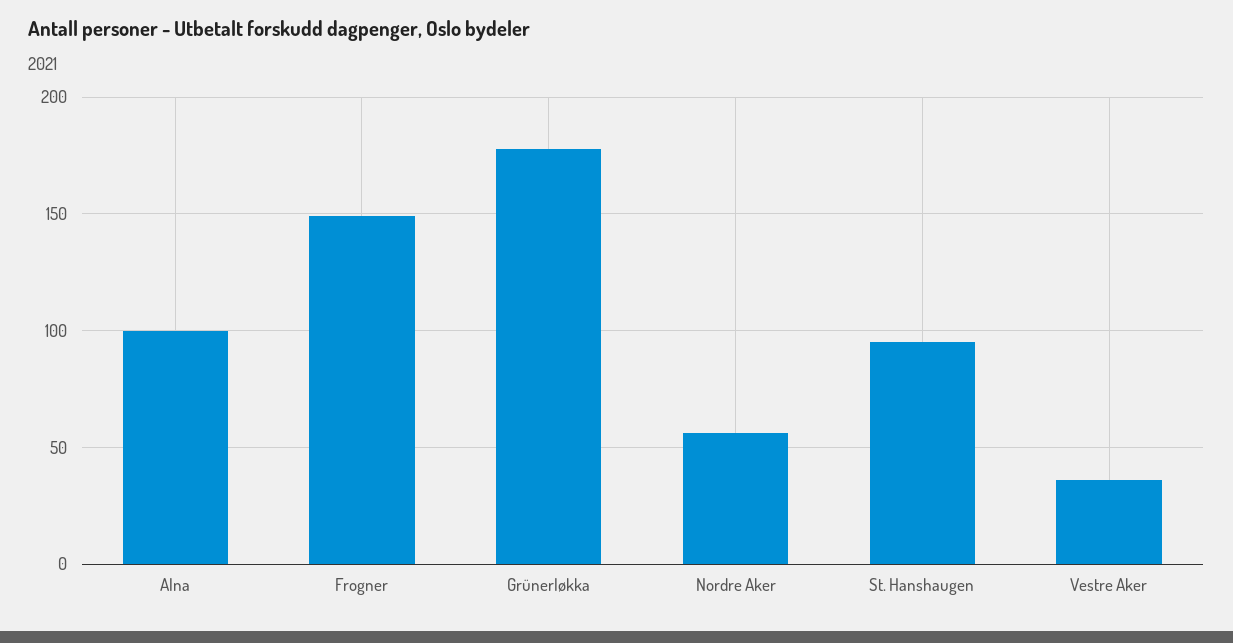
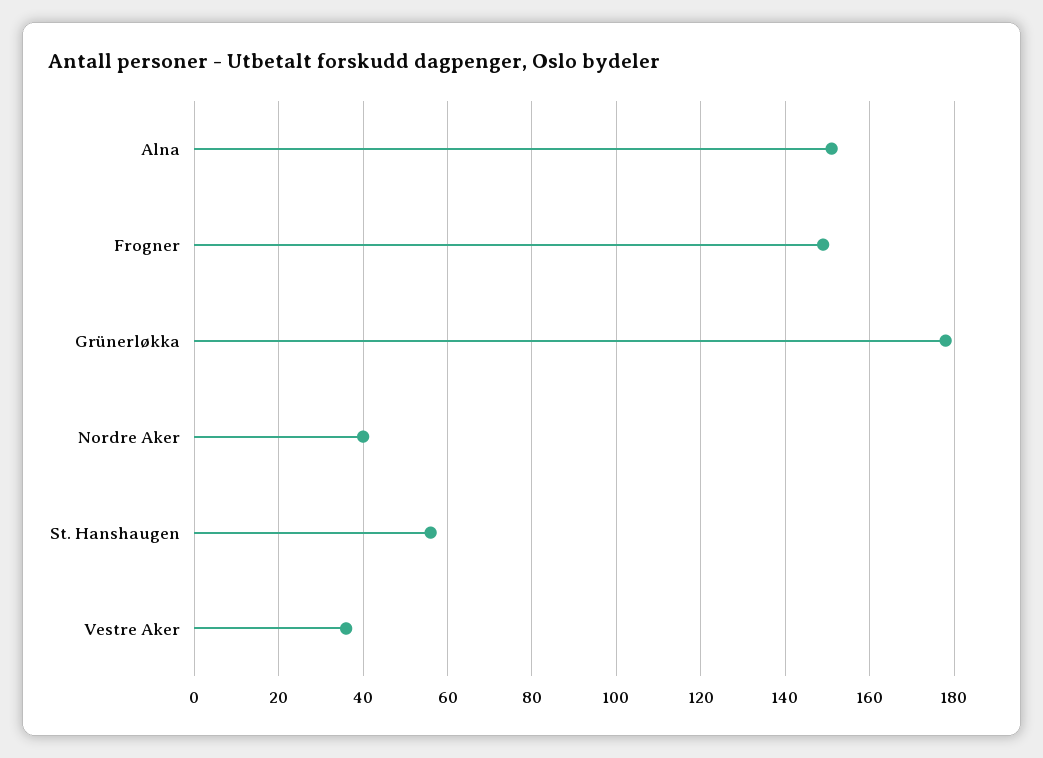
  {
-   "Alna": 100,
+   "Alna": 150,
    "Frogner": 150,
    "Grünerløkka": 180,
-   "Nordre Aker": 55,
+   "Nordre Aker": 40,
-   "St. Hanshaugen": 95,
+   "St. Hanshaugen": 55,
    "Vestre Aker": 35
  }

